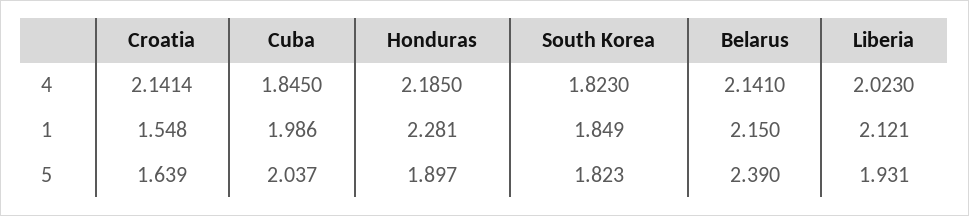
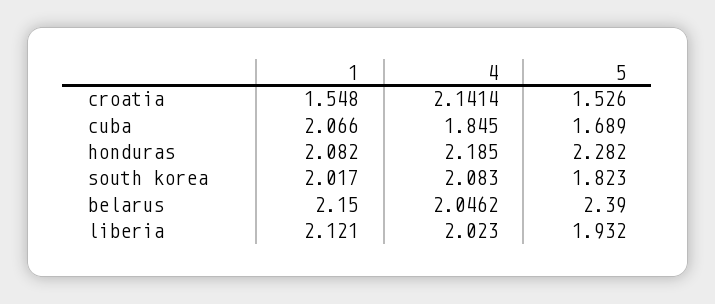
  {
    "Croatia": {
      "4": 2.1414,
      "1": 1.548,
-     "5": 1.639
+     "5": 1.526
    },
    "Cuba": {
      "4": 1.845,
-     "1": 1.986,
+     "1": 2.066,
-     "5": 2.037
+     "5": 1.689
    },
    "Honduras": {
      "4": 2.185,
-     "1": 2.281,
+     "1": 2.082,
-     "5": 1.897
+     "5": 2.282
    },
    "South Korea": {
-     "4": 1.823,
+     "4": 2.083,
-     "1": 1.849,
+     "1": 2.017,
      "5": 1.823
    },
    "Belarus": {
-     "4": 2.141,
+     "4": 2.0462,
      "1": 2.15,
      "5": 2.39
    },
    "Liberia": {
      "4": 2.023,
      "1": 2.121,
-     "5": 1.931
+     "5": 1.932
    }
  }

